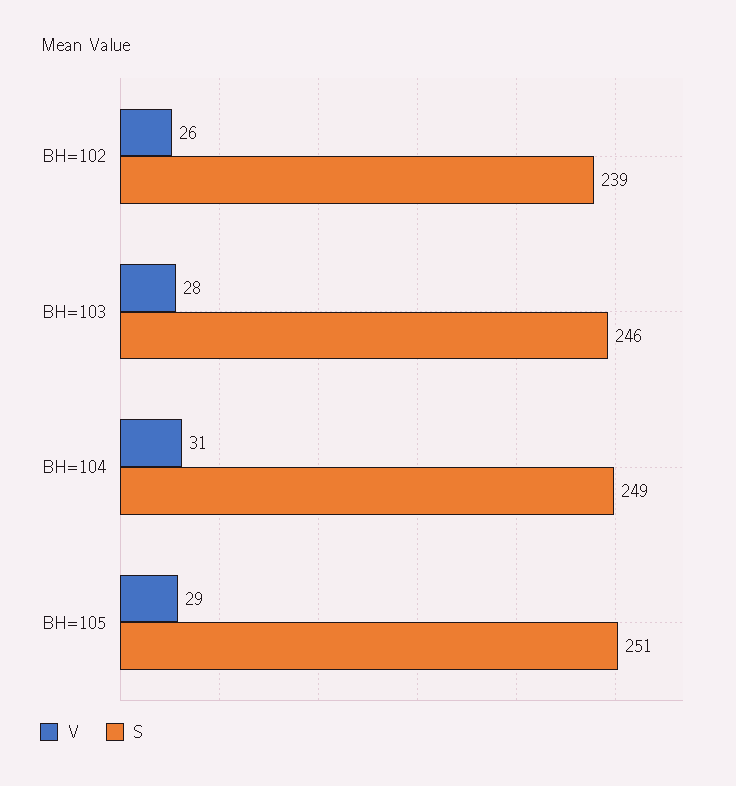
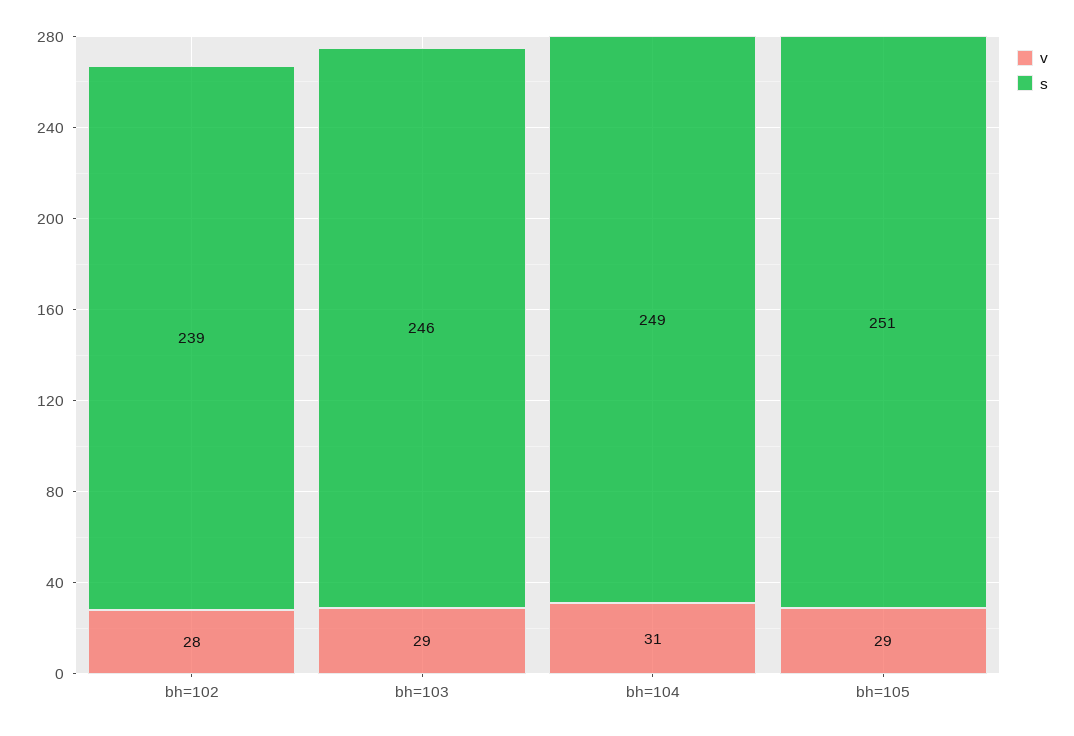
  {
    "V": {
-     "BH=102": 26,
+     "BH=102": 28,
-     "BH=103": 28,
+     "BH=103": 29,
      "BH=104": 31,
      "BH=105": 29
    },
    "S": {
      "BH=102": 239,
      "BH=103": 246,
      "BH=104": 249,
      "BH=105": 251
    }
  }

